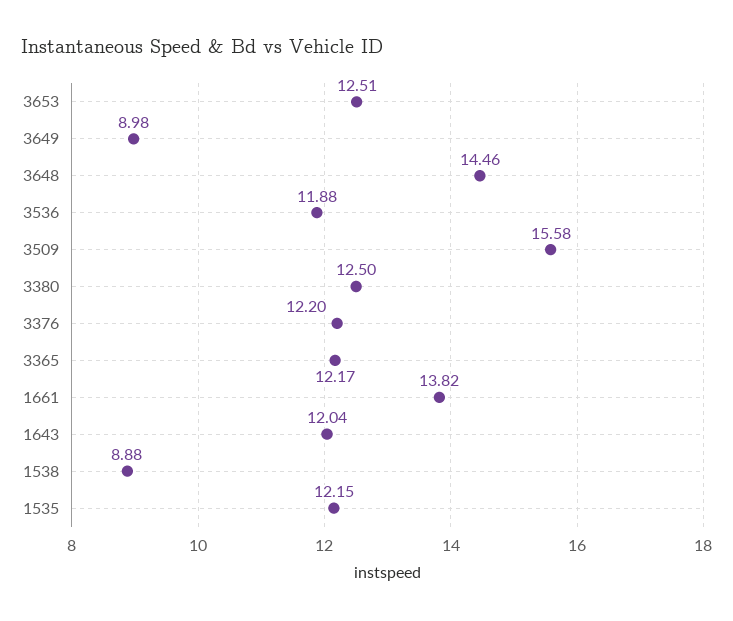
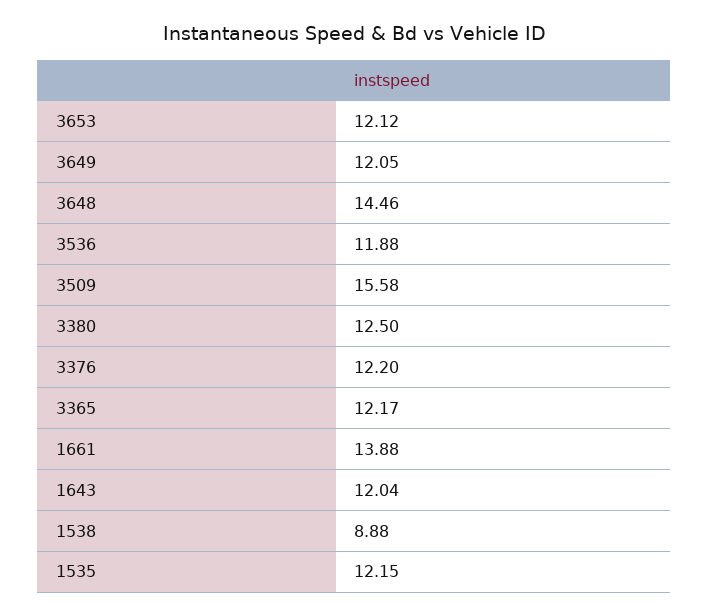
  {
-   "3653": 12.51,
+   "3653": 12.12,
-   "3649": 8.98,
+   "3649": 12.05,
    "3648": 14.46,
    "3536": 11.88,
    "3509": 15.58,
    "3380": 12.5,
    "3376": 12.2,
    "3365": 12.17,
-   "1661": 13.82,
+   "1661": 13.88,
    "1643": 12.04,
    "1538": 8.88,
    "1535": 12.15
  }

